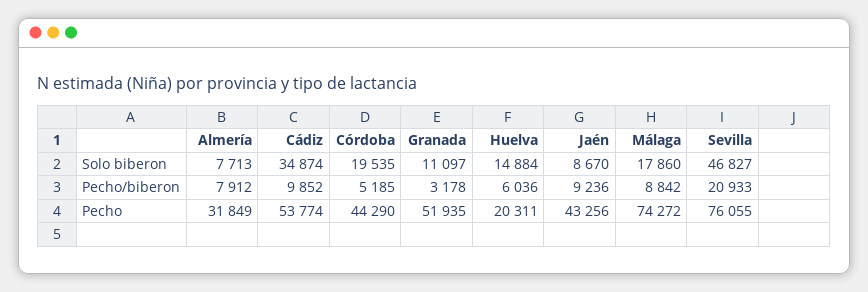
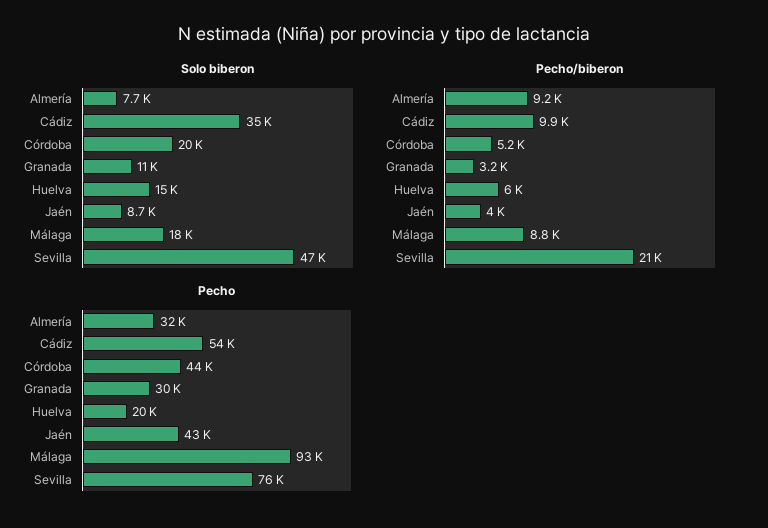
  {
    "Solo biberon": {
      "Almería": 7713,
      "Cádiz": 34874,
      "Córdoba": 19535,
      "Granada": 11097,
      "Huelva": 14884,
      "Jaén": 8670,
      "Málaga": 17860,
      "Sevilla": 46827
    },
    "Pecho/biberon": {
-     "Almería": 7912,
+     "Almería": 9200,
      "Cádiz": 9852,
      "Córdoba": 5185,
      "Granada": 3178,
      "Huelva": 6036,
-     "Jaén": 9236,
+     "Jaén": 4000,
      "Málaga": 8842,
      "Sevilla": 20933
    },
    "Pecho": {
      "Almería": 31849,
      "Cádiz": 53774,
      "Córdoba": 44290,
-     "Granada": 51935,
+     "Granada": 30000,
      "Huelva": 20311,
      "Jaén": 43256,
-     "Málaga": 74272,
+     "Málaga": 93000,
      "Sevilla": 76055
    }
  }

